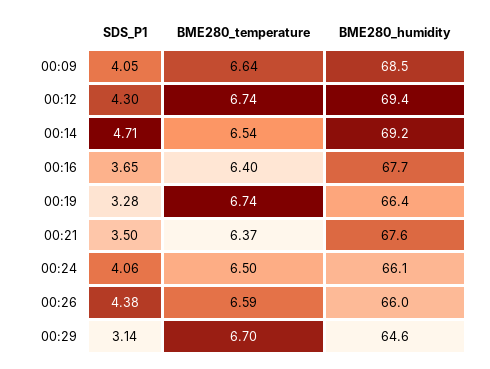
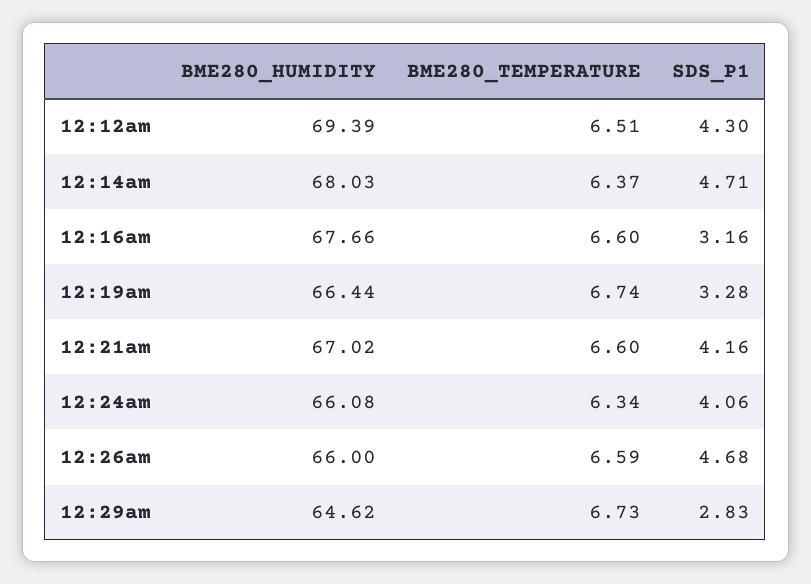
  {
    "SDS_P1": {
-     "00:09": 4.05,
      "00:12": 4.3,
      "00:14": 4.71,
-     "00:16": 3.65,
+     "00:16": 3.16,
      "00:19": 3.28,
-     "00:21": 3.5,
+     "00:21": 4.16,
      "00:24": 4.06,
-     "00:26": 4.38,
+     "00:26": 4.68,
-     "00:29": 3.14
+     "00:29": 2.83
    },
    "BME280_temperature": {
-     "00:09": 6.64,
-     "00:12": 6.74,
+     "00:12": 6.51,
-     "00:14": 6.54,
+     "00:14": 6.37,
-     "00:16": 6.4,
+     "00:16": 6.6,
      "00:19": 6.74,
-     "00:21": 6.37,
+     "00:21": 6.6,
-     "00:24": 6.5,
+     "00:24": 6.34,
      "00:26": 6.59,
-     "00:29": 6.7
+     "00:29": 6.73
    },
    "BME280_humidity": {
-     "00:09": 68.5,
      "00:12": 69.39,
-     "00:14": 69.2,
+     "00:14": 68.03,
      "00:16": 67.66,
      "00:19": 66.44,
-     "00:21": 67.6,
+     "00:21": 67.02,
      "00:24": 66.08,
      "00:26": 66,
      "00:29": 64.62
    }
  }

